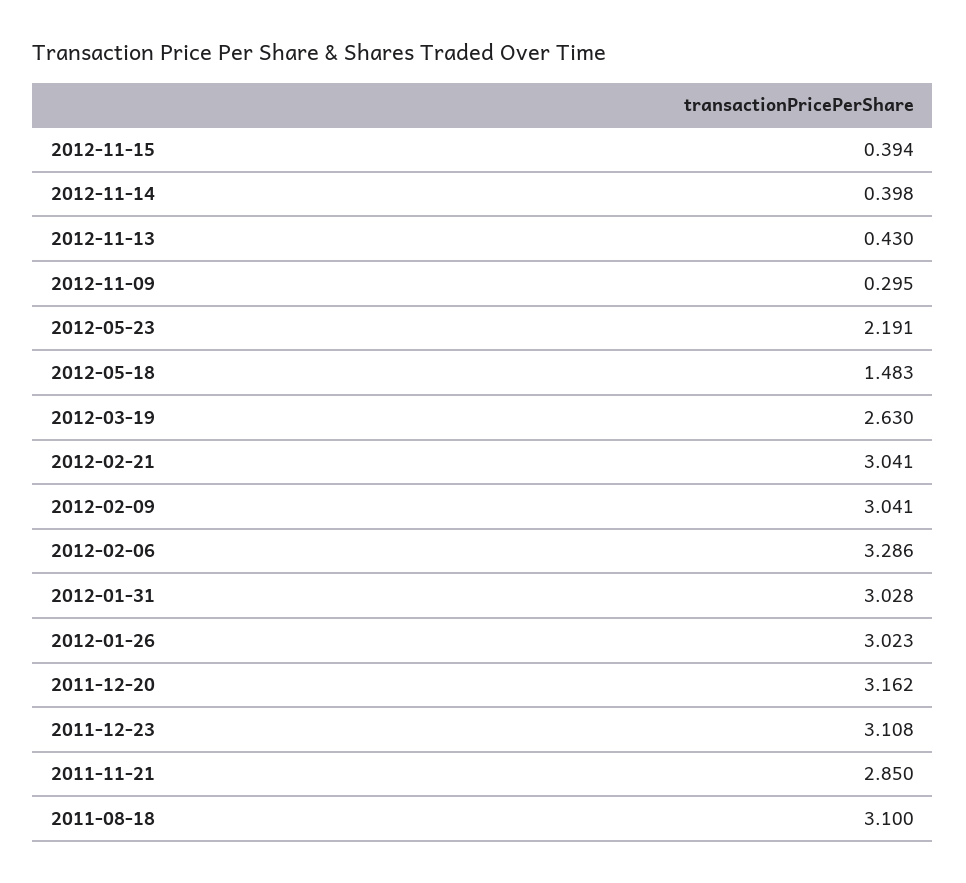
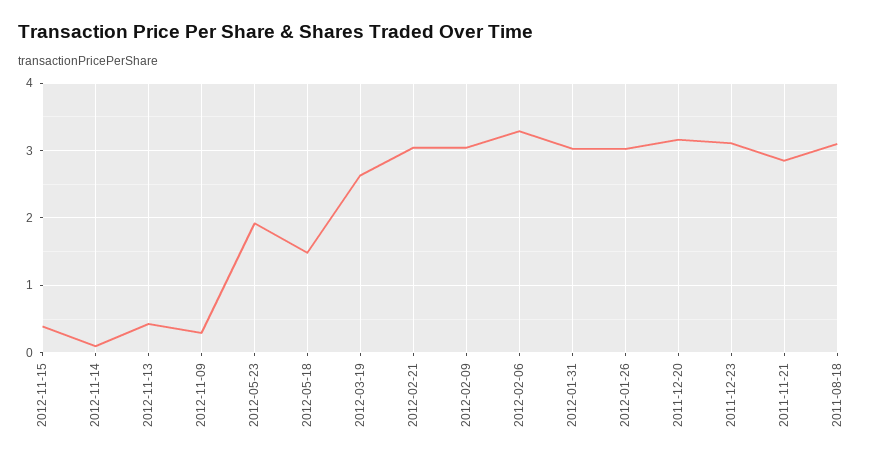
  {
    "2012-11-15": 0.394,
-   "2012-11-14": 0.398,
+   "2012-11-14": 0.1,
    "2012-11-13": 0.43,
    "2012-11-09": 0.295,
-   "2012-05-23": 2.191,
+   "2012-05-23": 1.9,
    "2012-05-18": 1.483,
    "2012-03-19": 2.63,
    "2012-02-21": 3.041,
    "2012-02-09": 3.041,
    "2012-02-06": 3.286,
    "2012-01-31": 3.028,
    "2012-01-26": 3.023,
    "2011-12-20": 3.162,
    "2011-12-23": 3.108,
    "2011-11-21": 2.85,
    "2011-08-18": 3.1
  }

